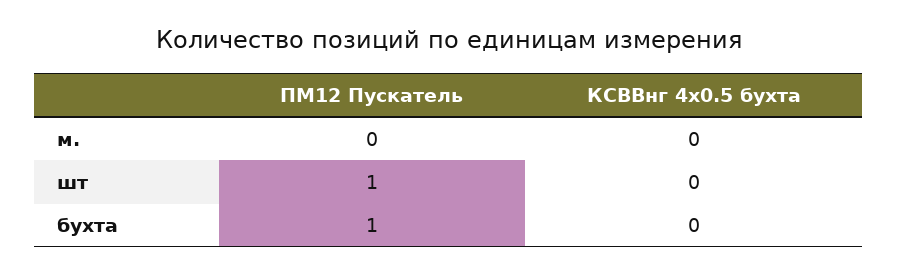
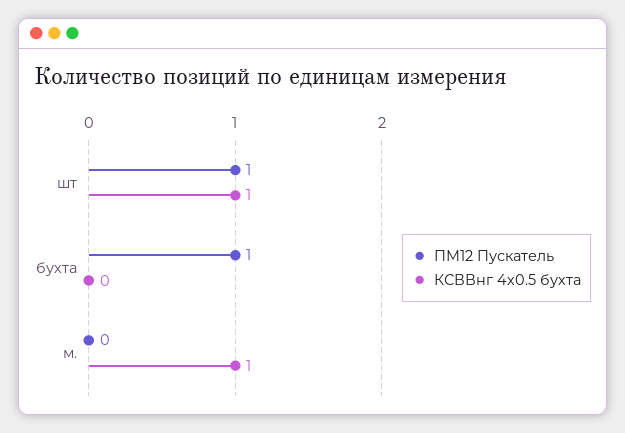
  {
    "ПМ12 Пускатель": {
      "м.": 0,
      "шт": 1,
      "бухта": 1
    },
    "КСВВнг 4х0.5 бухта": {
-     "м.": 0,
+     "м.": 1,
-     "шт": 0,
+     "шт": 1,
      "бухта": 0
    }
  }

